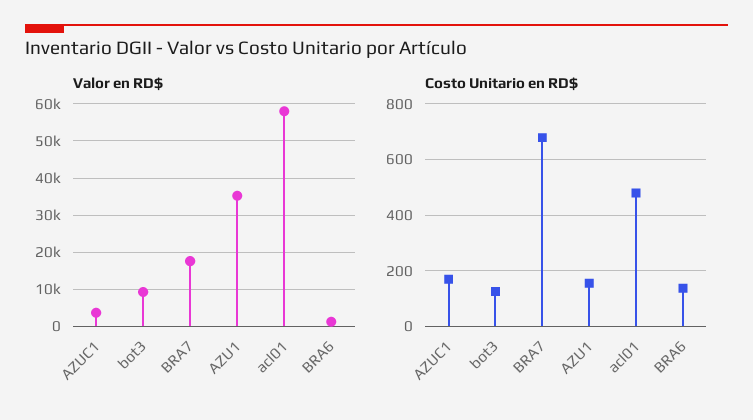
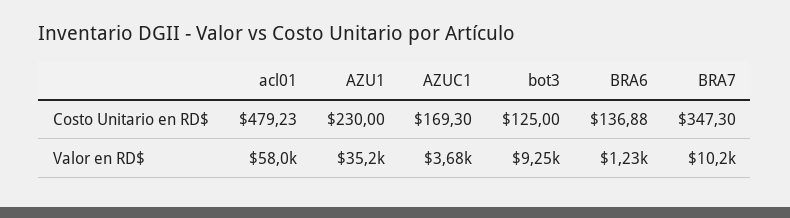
  {
    "Valor en RD$": {
      "AZUC1": 3680,
      "bot3": 9250,
-     "BRA7": 18000,
+     "BRA7": 10200,
      "AZU1": 35200,
      "acl01": 58000,
      "BRA6": 1230
    },
    "Costo Unitario en RD$": {
      "AZUC1": 169.3,
      "bot3": 125,
-     "BRA7": 675,
+     "BRA7": 347.3,
-     "AZU1": 150,
+     "AZU1": 230,
      "acl01": 479.23,
      "BRA6": 136.88
    }
  }

